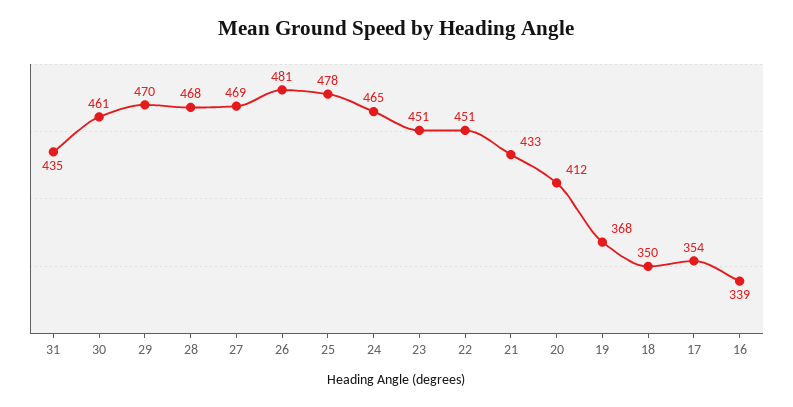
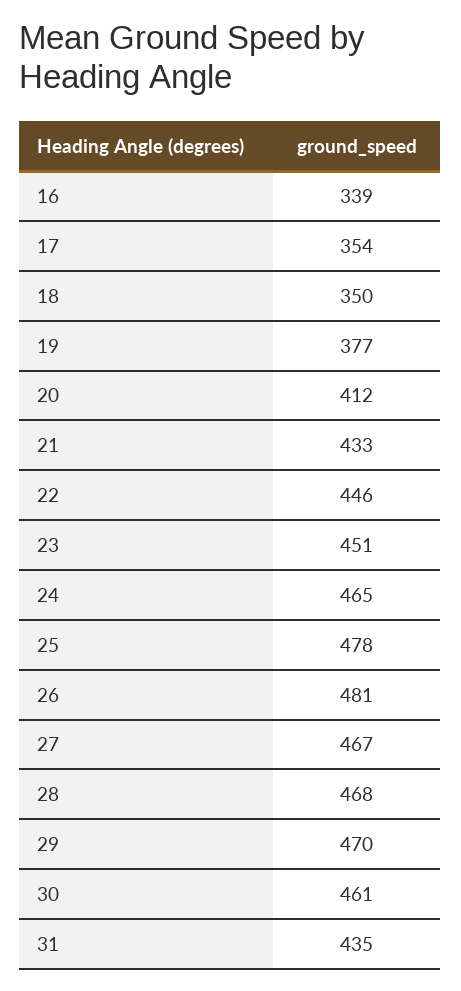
  {
    "31": 435,
    "30": 461,
    "29": 470,
    "28": 468,
-   "27": 469,
+   "27": 467,
    "26": 481,
    "25": 478,
    "24": 465,
    "23": 451,
-   "22": 451,
+   "22": 446,
    "21": 433,
    "20": 412,
-   "19": 368,
+   "19": 377,
    "18": 350,
    "17": 354,
    "16": 339
  }

